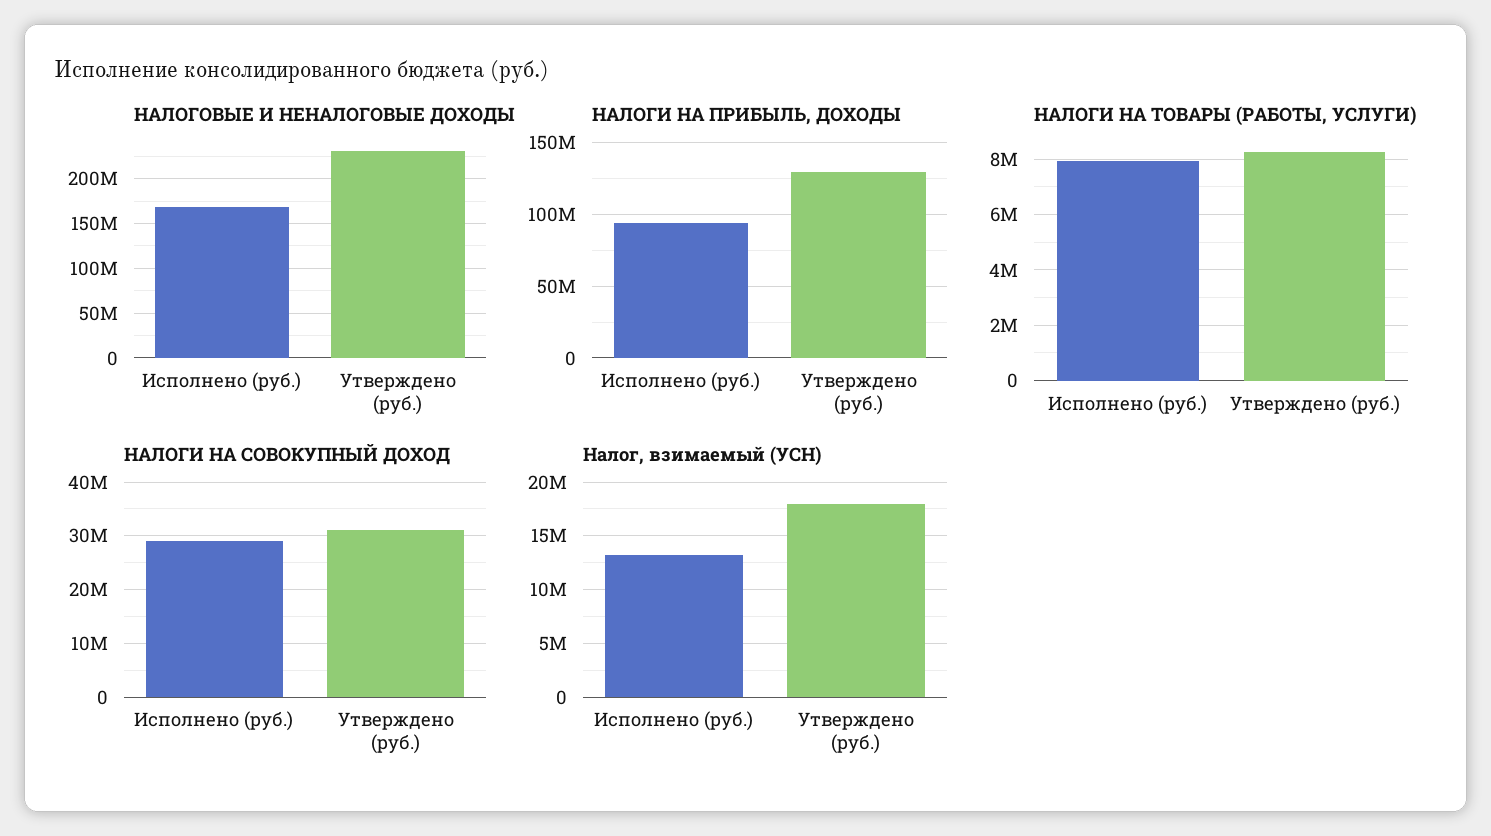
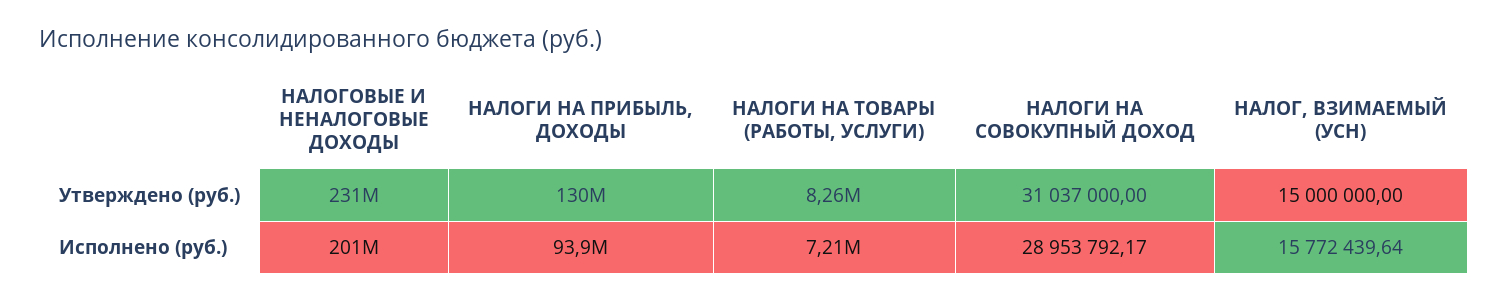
  {
    "НАЛОГОВЫЕ И НЕНАЛОГОВЫЕ ДОХОДЫ": {
-     "Исполнено (руб.)": 170000000,
+     "Исполнено (руб.)": 201000000,
      "Утверждено (руб.)": 231000000
    },
    "НАЛОГИ НА ПРИБЫЛЬ, ДОХОДЫ": {
      "Исполнено (руб.)": 93900000,
      "Утверждено (руб.)": 130000000
    },
    "НАЛОГИ НА ТОВАРЫ (РАБОТЫ, УСЛУГИ)": {
-     "Исполнено (руб.)": 8000000,
+     "Исполнено (руб.)": 7210000,
      "Утверждено (руб.)": 8260000
    },
    "НАЛОГИ НА СОВОКУПНЫЙ ДОХОД": {
      "Исполнено (руб.)": 28953792.17,
      "Утверждено (руб.)": 31037000
    },
    "Налог, взимаемый (УСН)": {
-     "Исполнено (руб.)": 13000000,
+     "Исполнено (руб.)": 15772439.64,
-     "Утверждено (руб.)": 18000000
+     "Утверждено (руб.)": 15000000
    }
  }

